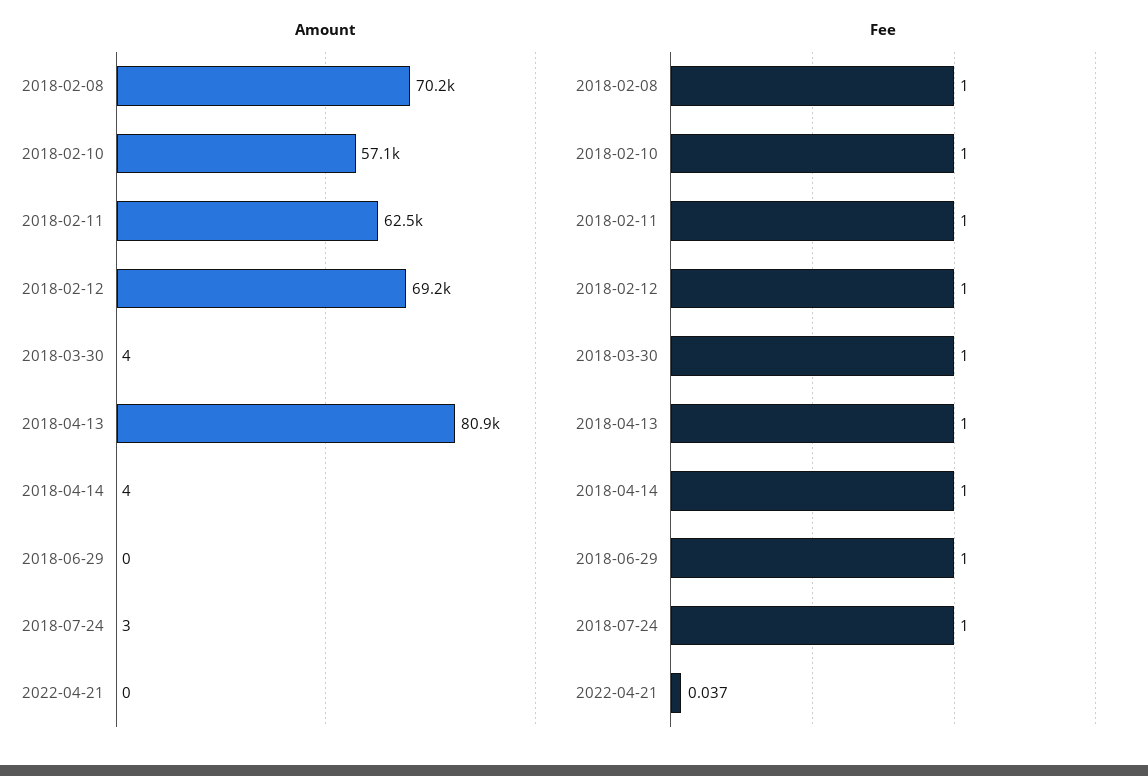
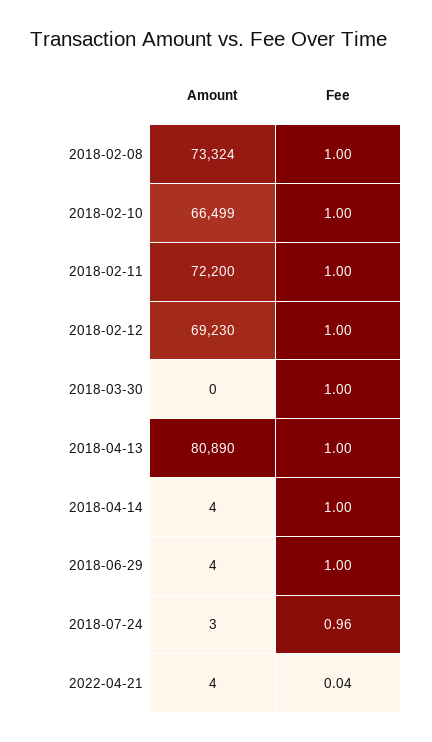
  {
    "Amount": {
-     "2018-02-08": 70200,
+     "2018-02-08": 73324,
-     "2018-02-10": 57100,
+     "2018-02-10": 66499,
-     "2018-02-11": 62500,
+     "2018-02-11": 72200,
      "2018-02-12": 69230,
-     "2018-03-30": 4,
+     "2018-03-30": 0,
      "2018-04-13": 80890,
      "2018-04-14": 4,
-     "2018-06-29": 0,
+     "2018-06-29": 4,
      "2018-07-24": 3,
-     "2022-04-21": 0
+     "2022-04-21": 4
    },
    "Fee": {
      "2018-02-08": 1,
      "2018-02-10": 1,
      "2018-02-11": 1,
      "2018-02-12": 1,
      "2018-03-30": 1,
      "2018-04-13": 1,
      "2018-04-14": 1,
      "2018-06-29": 1,
-     "2018-07-24": 1,
+     "2018-07-24": 0.96,
      "2022-04-21": 0.037
    }
  }

